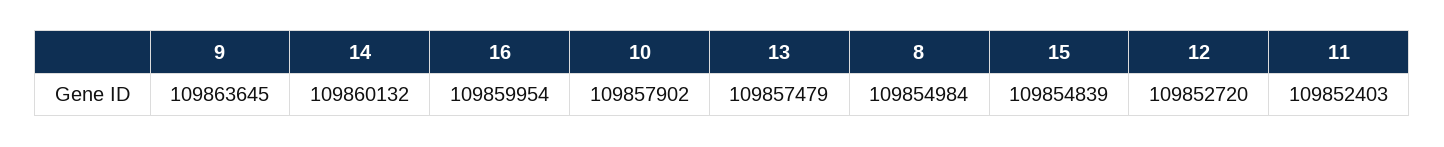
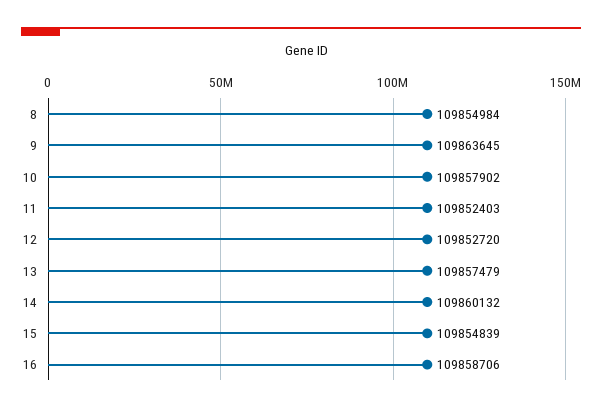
  {
    "9": 109863645,
    "14": 109860132,
-   "16": 109859954,
+   "16": 109858706,
    "10": 109857902,
    "13": 109857479,
    "8": 109854984,
    "15": 109854839,
    "12": 109852720,
    "11": 109852403
  }

